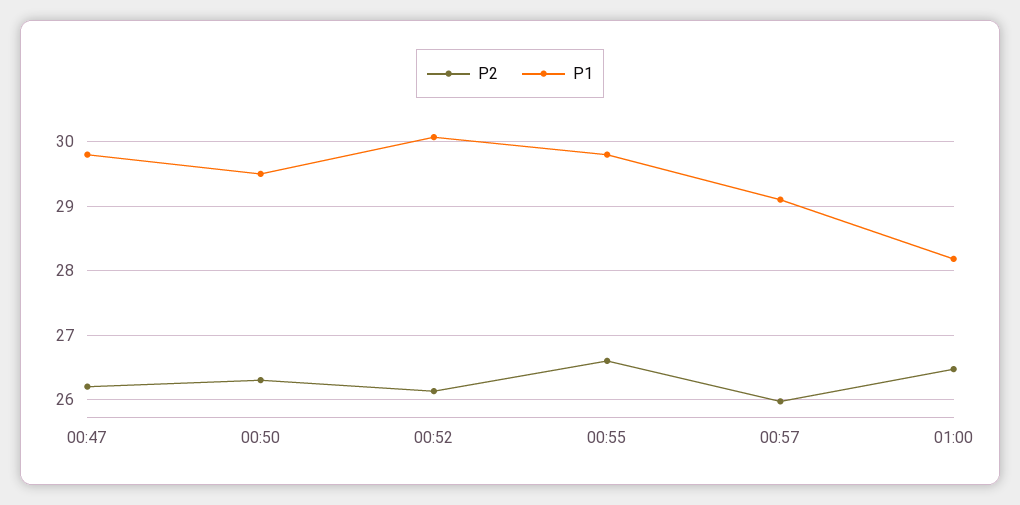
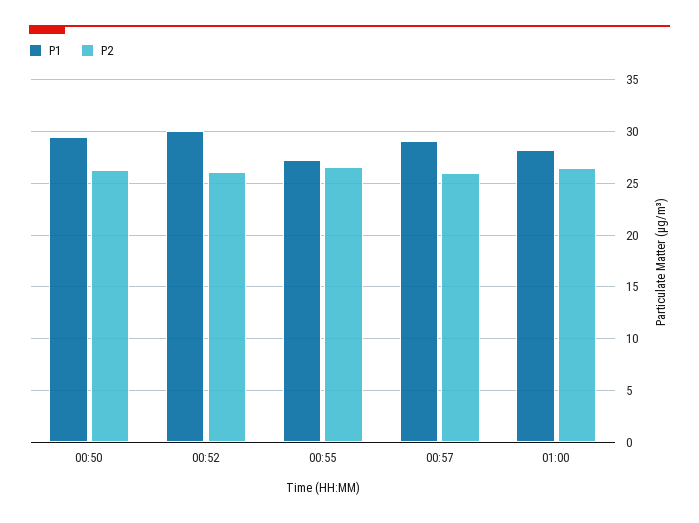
  {
    "P2": {
-     "00:47": 26.2,
      "00:50": 26.3,
      "00:52": 26.1,
      "00:55": 26.6,
      "00:57": 26,
      "01:00": 26.5
    },
    "P1": {
-     "00:47": 29.8,
      "00:50": 29.5,
      "00:52": 30.1,
-     "00:55": 29.8,
+     "00:55": 27,
      "00:57": 29.1,
      "01:00": 28.2
    }
  }

